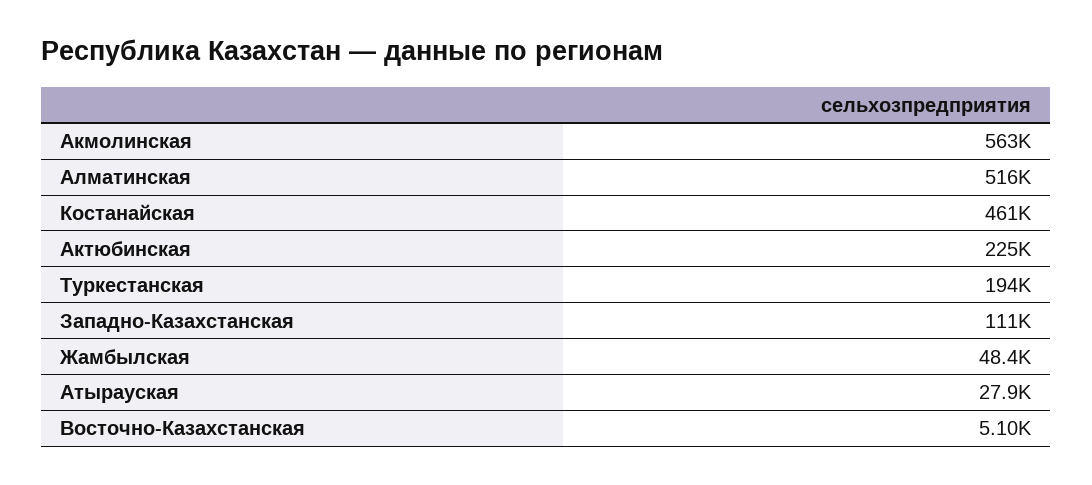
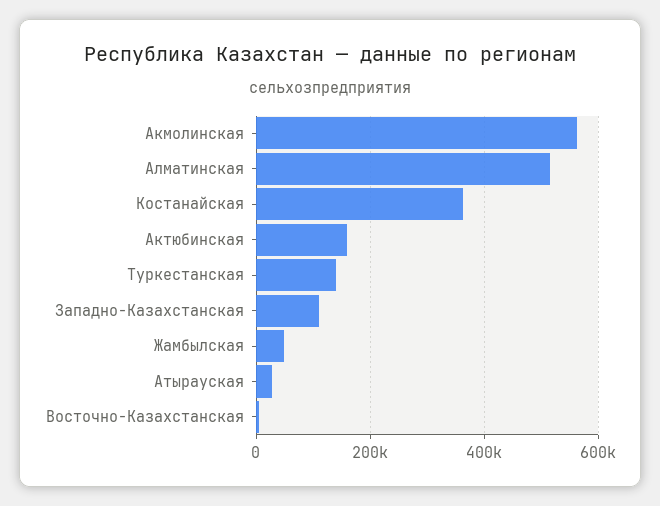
  {
    "Акмолинская": 563000,
    "Алматинская": 516000,
-   "Костанайская": 461000,
+   "Костанайская": 360000,
-   "Актюбинская": 225000,
+   "Актюбинская": 160000,
-   "Туркестанская": 194000,
+   "Туркестанская": 140000,
    "Западно-Казахстанская": 111000,
    "Жамбылская": 48400,
    "Атырауская": 27900,
    "Восточно-Казахстанская": 5100
  }

